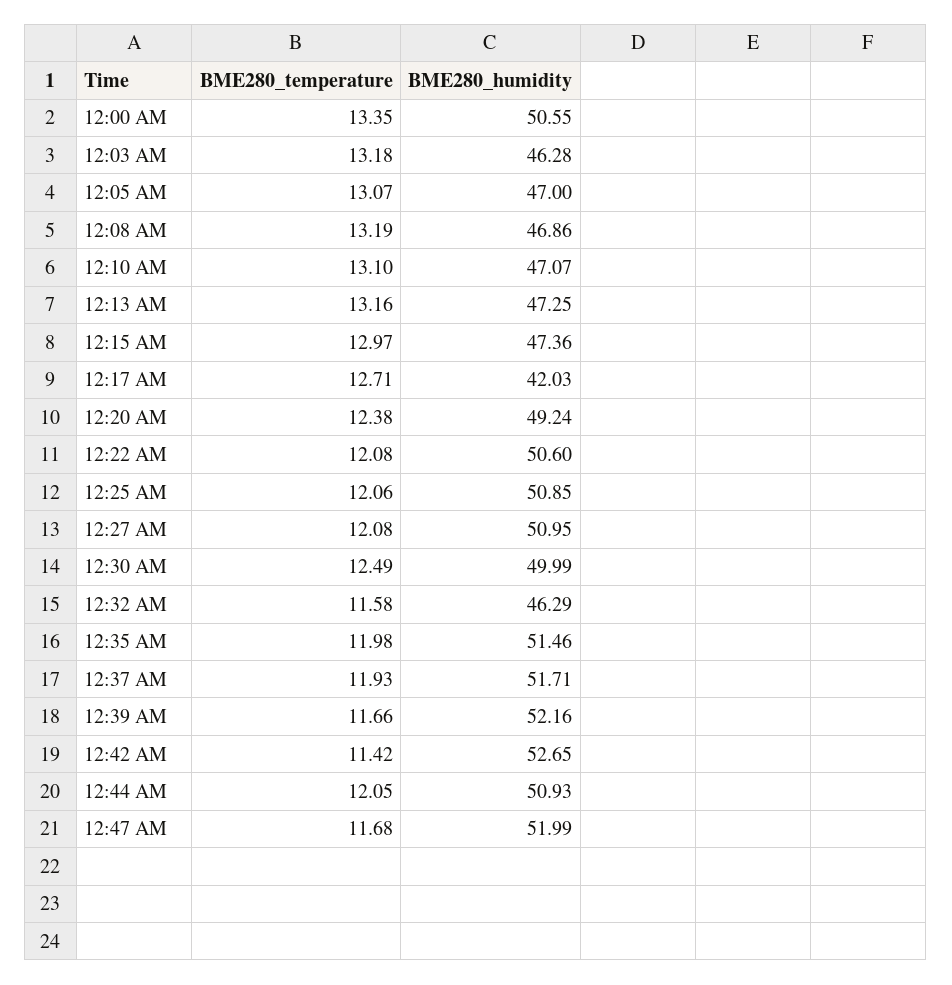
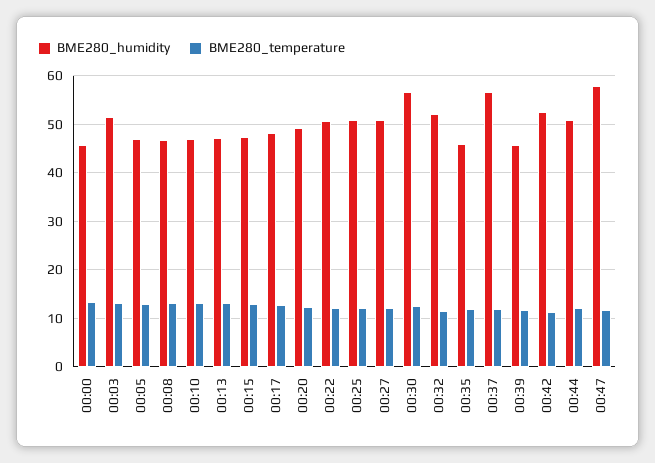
  {
    "BME280_temperature": {
      "12:00 AM": 13.35,
      "12:03 AM": 13.18,
      "12:05 AM": 13.07,
      "12:08 AM": 13.19,
      "12:10 AM": 13.1,
      "12:13 AM": 13.16,
      "12:15 AM": 12.97,
      "12:17 AM": 12.71,
      "12:20 AM": 12.38,
      "12:22 AM": 12.08,
      "12:25 AM": 12.06,
      "12:27 AM": 12.08,
      "12:30 AM": 12.49,
      "12:32 AM": 11.58,
      "12:35 AM": 11.98,
      "12:37 AM": 11.93,
      "12:39 AM": 11.66,
      "12:42 AM": 11.42,
      "12:44 AM": 12.05,
      "12:47 AM": 11.68
    },
    "BME280_humidity": {
-     "12:00 AM": 50.55,
+     "12:00 AM": 46,
-     "12:03 AM": 46.28,
+     "12:03 AM": 52,
      "12:05 AM": 47,
      "12:08 AM": 46.86,
      "12:10 AM": 47.07,
      "12:13 AM": 47.25,
      "12:15 AM": 47.36,
-     "12:17 AM": 42.03,
+     "12:17 AM": 48,
      "12:20 AM": 49.24,
      "12:22 AM": 50.6,
      "12:25 AM": 50.85,
      "12:27 AM": 50.95,
-     "12:30 AM": 49.99,
+     "12:30 AM": 56,
-     "12:32 AM": 46.29,
+     "12:32 AM": 52,
-     "12:35 AM": 51.46,
+     "12:35 AM": 46,
-     "12:37 AM": 51.71,
+     "12:37 AM": 56,
-     "12:39 AM": 52.16,
+     "12:39 AM": 46,
      "12:42 AM": 52.65,
      "12:44 AM": 50.93,
-     "12:47 AM": 51.99
+     "12:47 AM": 58
    }
  }

